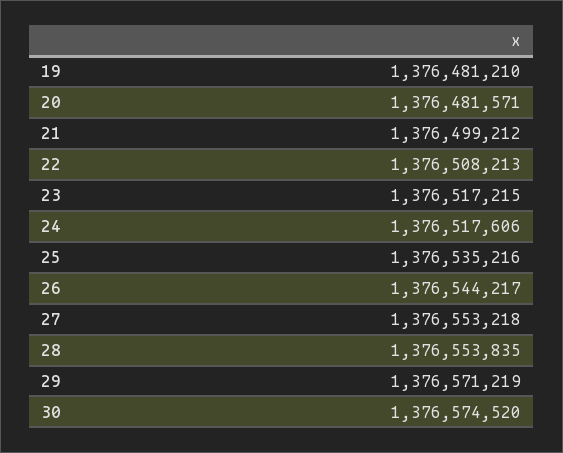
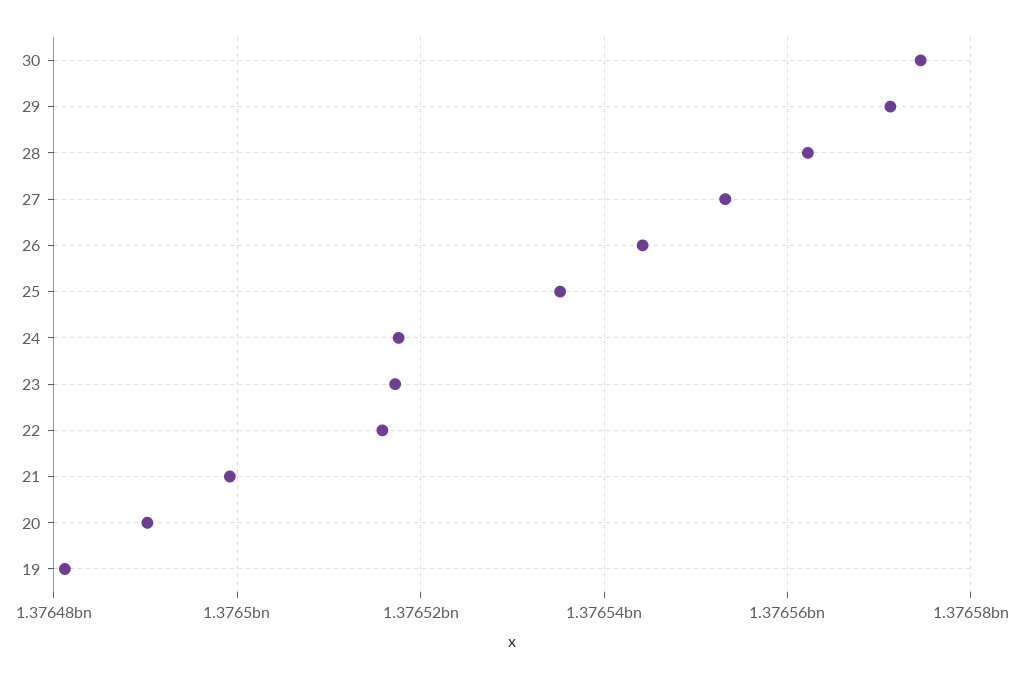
  {
    "19": 1376481210,
-   "20": 1376481571,
+   "20": 1376490000,
    "21": 1376499212,
-   "22": 1376508213,
+   "22": 1376516000,
    "23": 1376517215,
    "24": 1376517606,
    "25": 1376535216,
    "26": 1376544217,
    "27": 1376553218,
-   "28": 1376553835,
+   "28": 1376562000,
    "29": 1376571219,
    "30": 1376574520
  }

